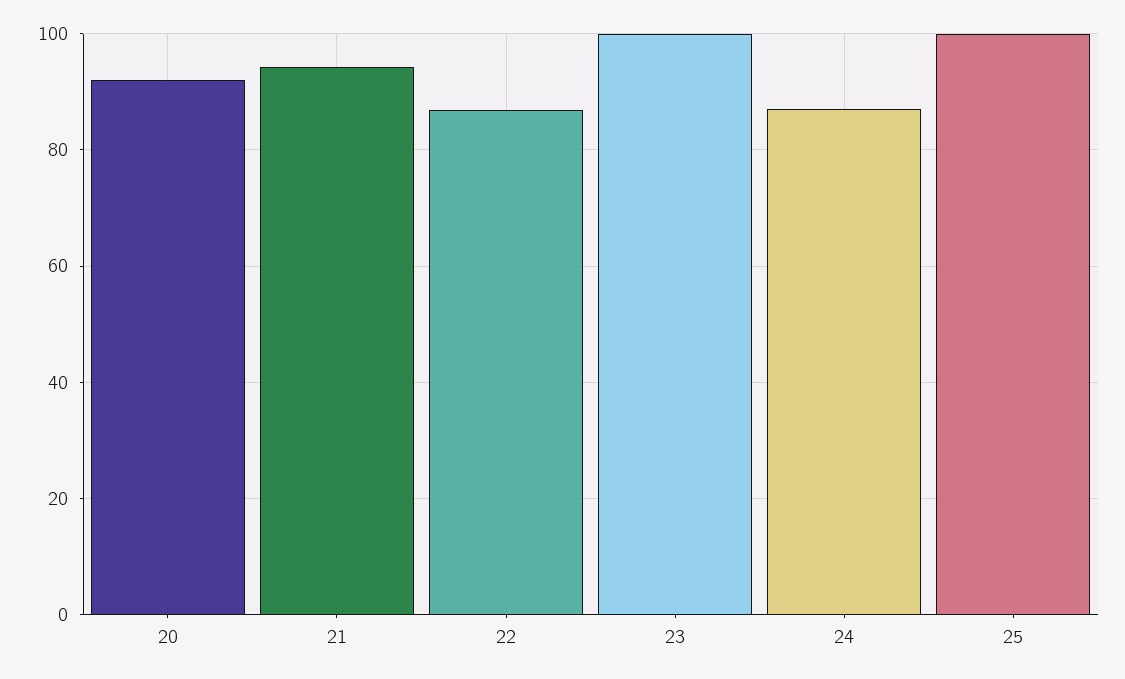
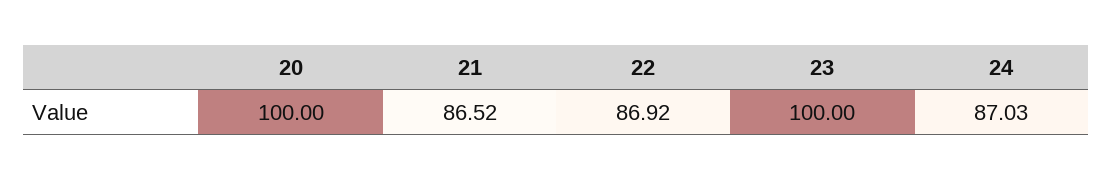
  {
-   "20": 92,
+   "20": 100,
-   "21": 94,
+   "21": 86.52,
    "22": 86.92,
    "23": 100,
-   "24": 87.03,
+   "24": 87.03
-   "25": 100
  }

